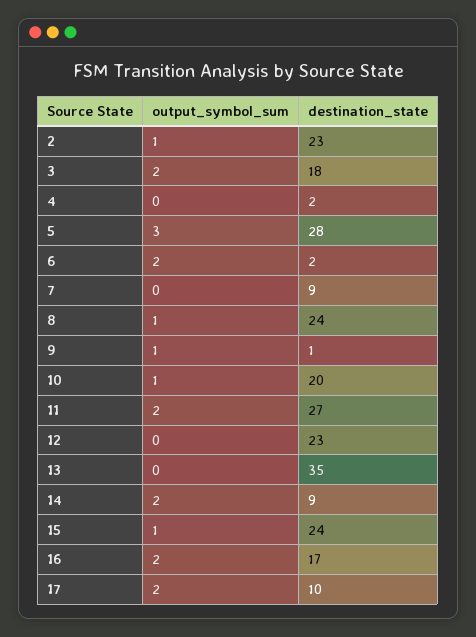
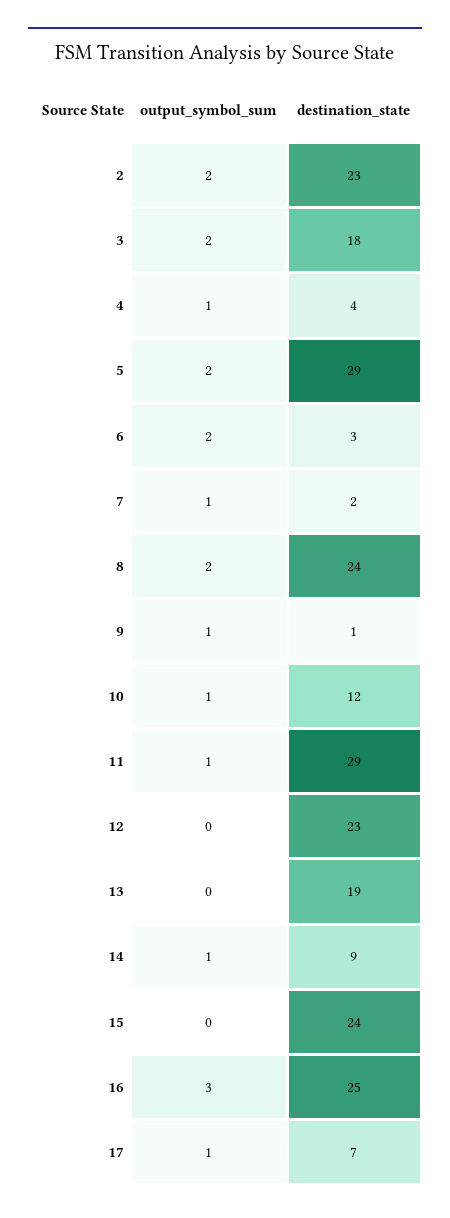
  {
    "output_symbol_sum": {
-     "2": 1,
+     "2": 2,
      "3": 2,
-     "4": 0,
+     "4": 1,
-     "5": 3,
+     "5": 2,
      "6": 2,
-     "7": 0,
+     "7": 1,
-     "8": 1,
+     "8": 2,
      "9": 1,
      "10": 1,
-     "11": 2,
+     "11": 1,
      "12": 0,
      "13": 0,
-     "14": 2,
+     "14": 1,
-     "15": 1,
+     "15": 0,
-     "16": 2,
+     "16": 3,
-     "17": 2
+     "17": 1
    },
    "destination_state": {
      "2": 23,
      "3": 18,
-     "4": 2,
+     "4": 4,
-     "5": 28,
+     "5": 29,
-     "6": 2,
+     "6": 3,
-     "7": 9,
+     "7": 2,
      "8": 24,
      "9": 1,
-     "10": 20,
+     "10": 12,
-     "11": 27,
+     "11": 29,
      "12": 23,
-     "13": 35,
+     "13": 19,
      "14": 9,
      "15": 24,
-     "16": 17,
+     "16": 25,
-     "17": 10
+     "17": 7
    }
  }

